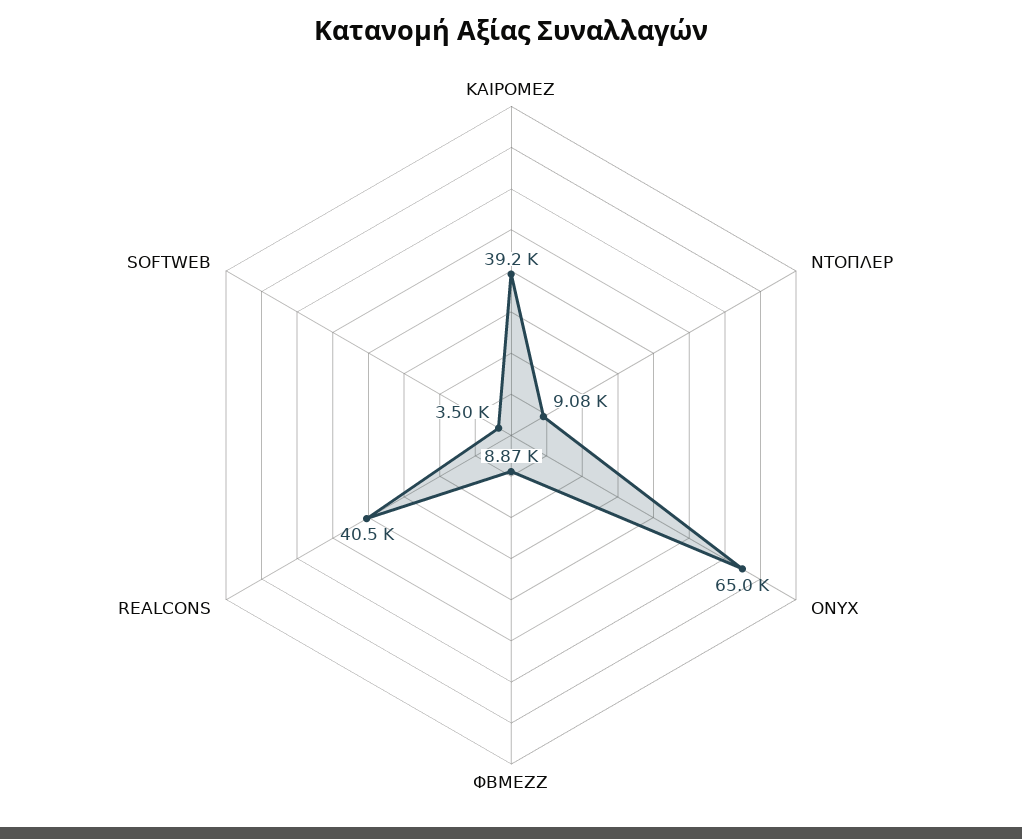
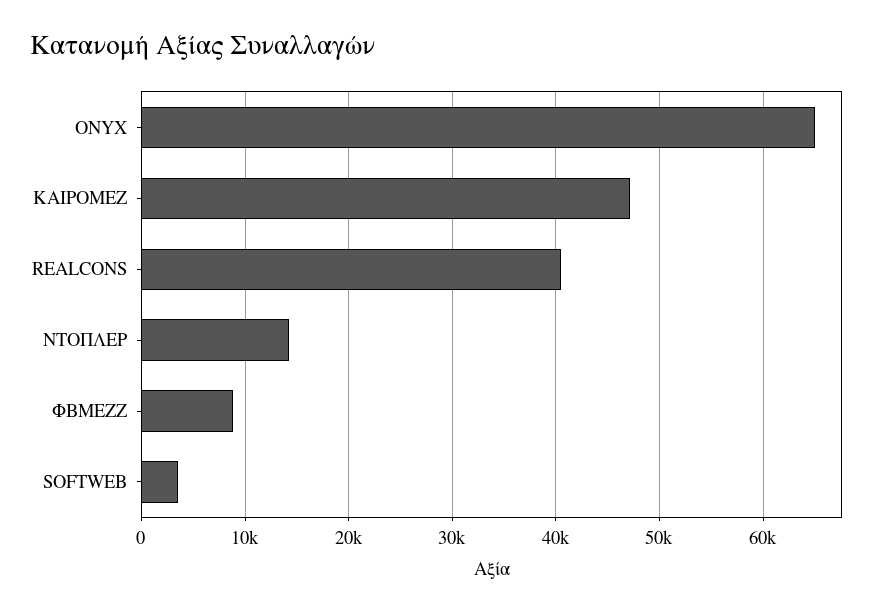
  {
-   "ΚΑΙΡΟΜΕΖ": 39200,
+   "ΚΑΙΡΟΜΕΖ": 47000,
-   "ΝΤΟΠΛΕΡ": 9080,
+   "ΝΤΟΠΛΕΡ": 14000,
    "ONYX": 65000,
    "ΦΒΜΕΖΖ": 8870,
    "REALCONS": 40500,
    "SOFTWEB": 3500
  }

